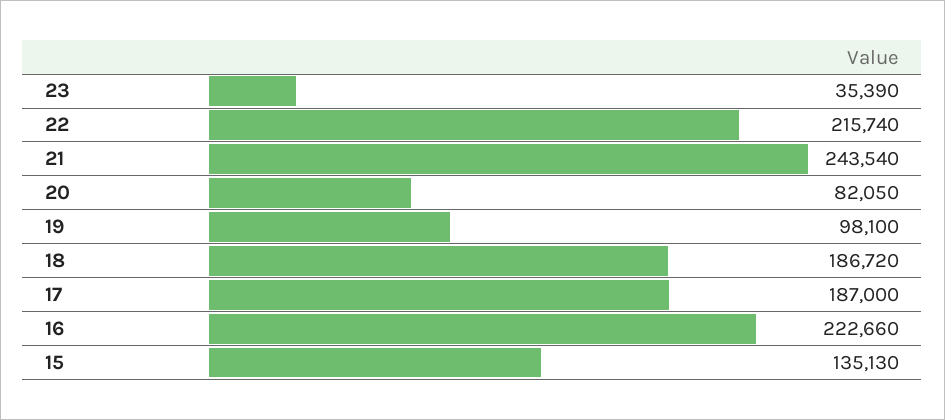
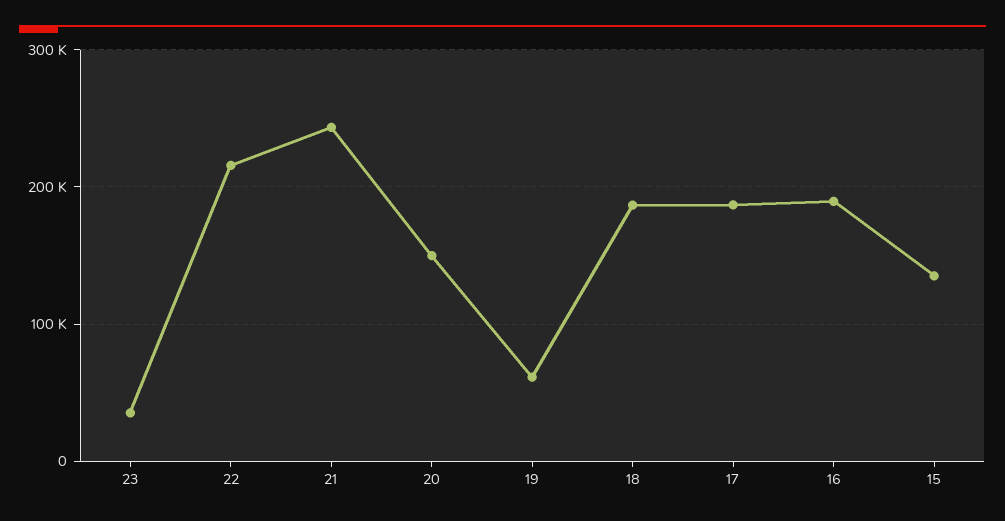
  {
    "23": 35390,
    "22": 215740,
    "21": 243540,
-   "20": 82050,
+   "20": 150000,
-   "19": 98100,
+   "19": 60000,
    "18": 186720,
    "17": 187000,
-   "16": 222660,
+   "16": 190000,
    "15": 135130
  }

